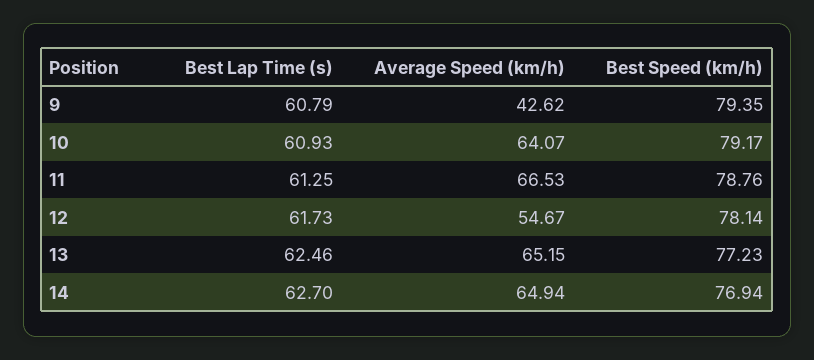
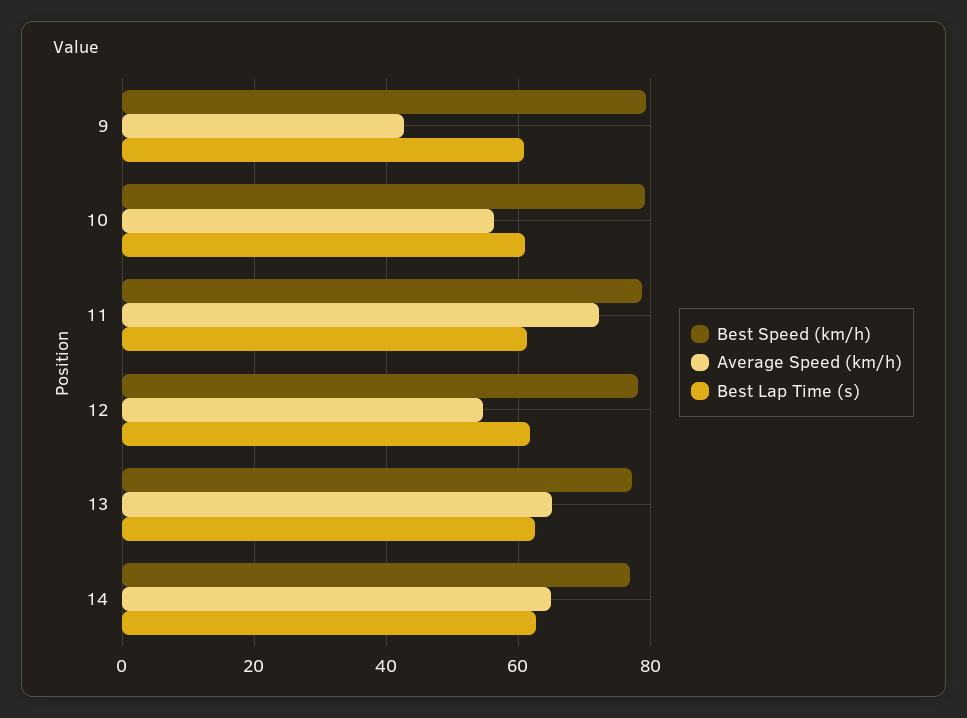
  {
    "Best Lap Time (s)": {
      "9": 60.79,
      "10": 60.93,
      "11": 61.25,
      "12": 61.73,
      "13": 62.46,
      "14": 62.7
    },
    "Average Speed (km/h)": {
      "9": 42.62,
-     "10": 64.07,
+     "10": 56,
-     "11": 66.53,
+     "11": 72,
      "12": 54.67,
      "13": 65.15,
      "14": 64.94
    },
    "Best Speed (km/h)": {
      "9": 79.35,
      "10": 79.17,
      "11": 78.76,
      "12": 78.14,
      "13": 77.23,
      "14": 76.94
    }
  }

